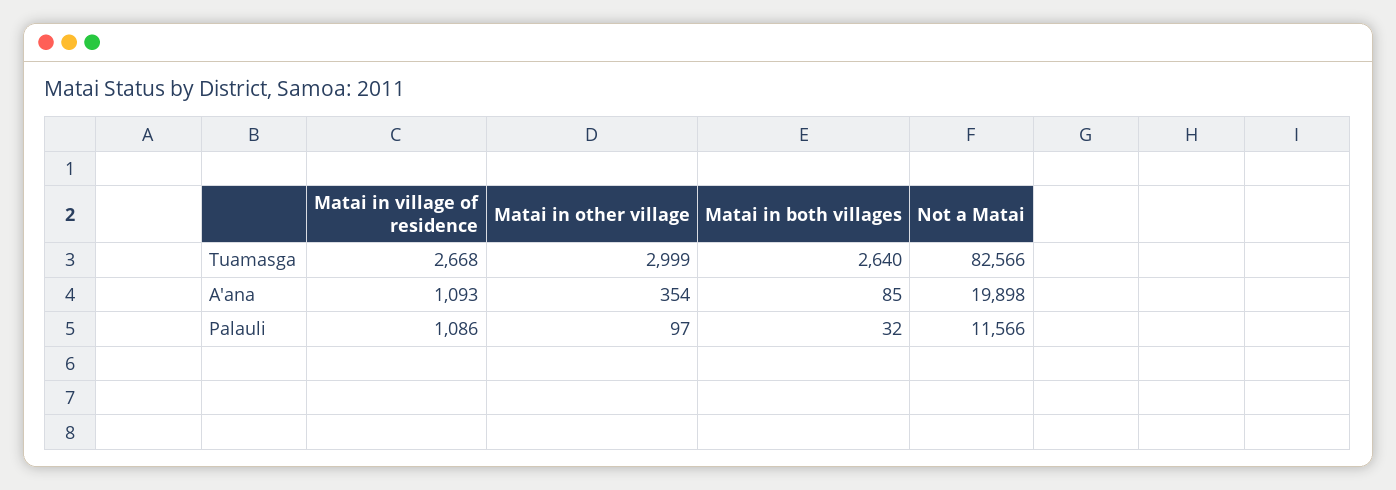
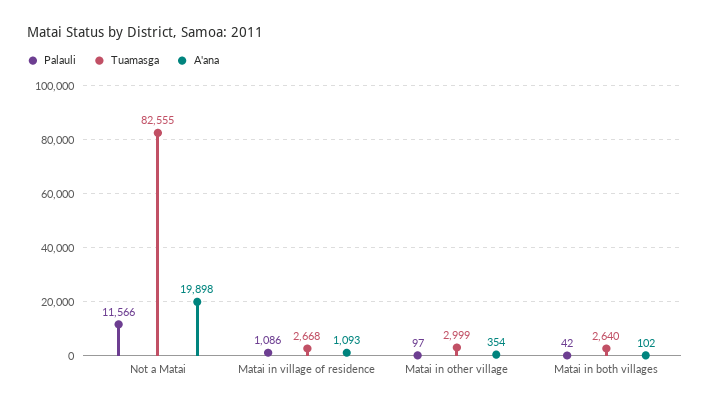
  {
    "Tuamasga": {
      "Matai in village of residence": 2668,
      "Matai in other village": 2999,
      "Matai in both villages": 2640,
-     "Not a Matai": 82566
+     "Not a Matai": 82555
    },
    "A'ana": {
      "Matai in village of residence": 1093,
      "Matai in other village": 354,
-     "Matai in both villages": 85,
+     "Matai in both villages": 102,
      "Not a Matai": 19898
    },
    "Palauli": {
      "Matai in village of residence": 1086,
      "Matai in other village": 97,
-     "Matai in both villages": 32,
+     "Matai in both villages": 42,
      "Not a Matai": 11566
    }
  }

